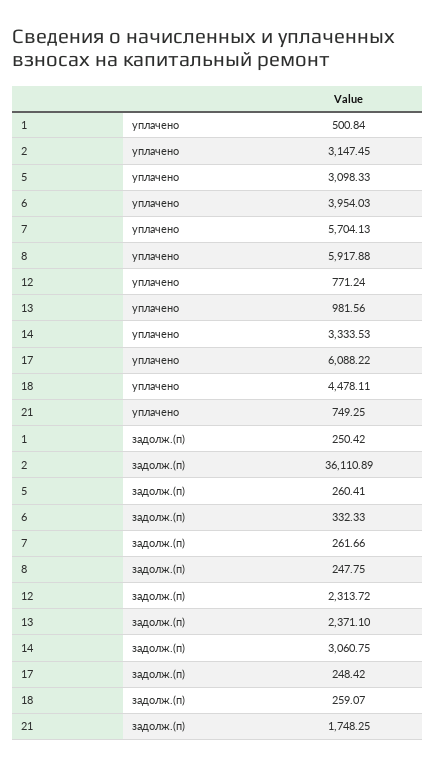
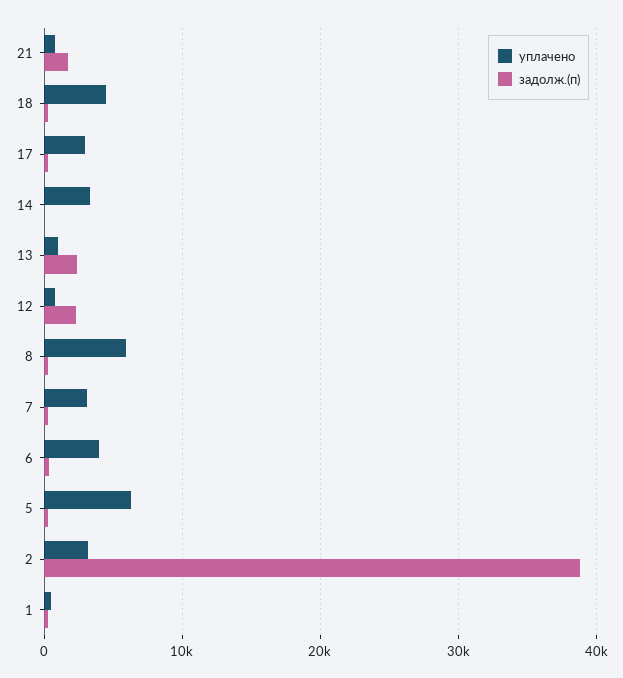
  {
    "уплачено": {
      "1": 500.84,
      "2": 3147.45,
-     "5": 3098.33,
+     "5": 6000,
      "6": 3954.03,
-     "7": 5704.13,
+     "7": 3000,
      "8": 5917.88,
      "12": 771.24,
      "13": 981.56,
      "14": 3333.53,
-     "17": 6088.22,
+     "17": 3000,
      "18": 4478.11,
      "21": 749.25
    },
    "задолж.(п)": {
      "1": 250.42,
-     "2": 36110.89,
+     "2": 39000,
      "5": 260.41,
      "6": 332.33,
      "7": 261.66,
      "8": 247.75,
      "12": 2313.72,
      "13": 2371.1,
-     "14": 3060.75,
+     "14": 0,
      "17": 248.42,
      "18": 259.07,
      "21": 1748.25
    }
  }

